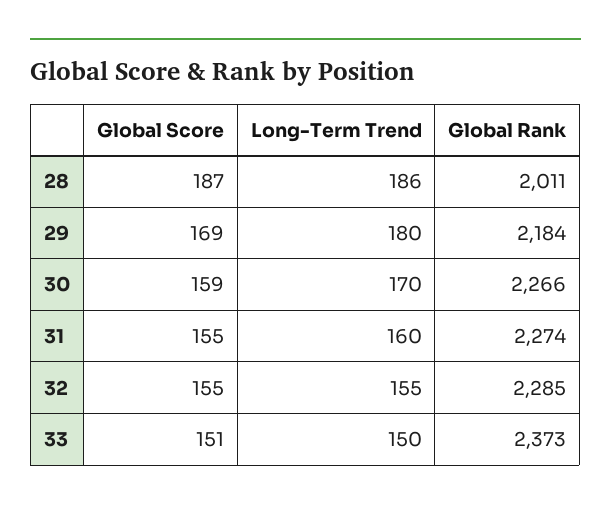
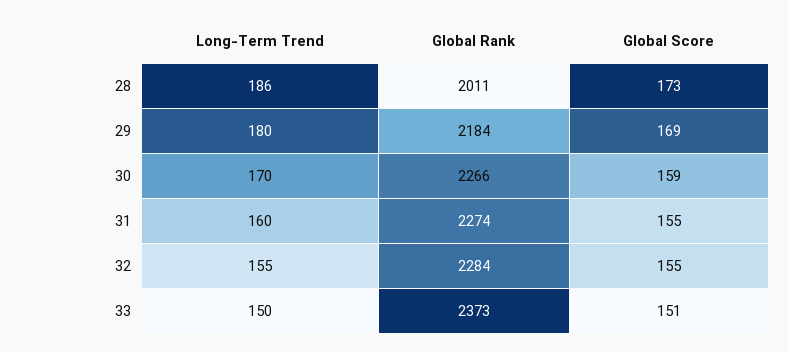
  {
    "Global Score": {
-     "28": 187,
+     "28": 173,
      "29": 169,
      "30": 159,
      "31": 155,
      "32": 155,
      "33": 151
    },
    "Long-Term Trend": {
      "28": 186,
      "29": 180,
      "30": 170,
      "31": 160,
      "32": 155,
      "33": 150
    },
    "Global Rank": {
      "28": 2011,
      "29": 2184,
      "30": 2266,
      "31": 2274,
-     "32": 2285,
+     "32": 2284,
      "33": 2373
    }
  }

